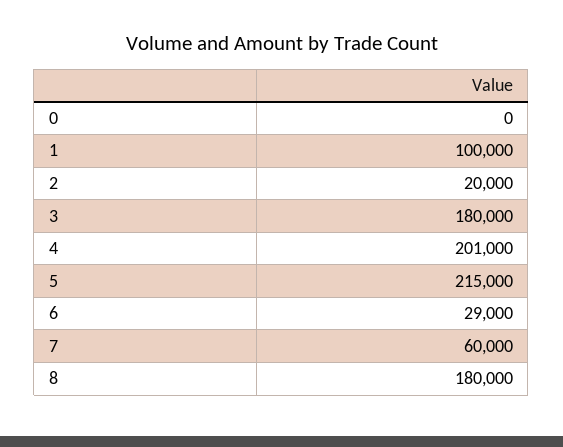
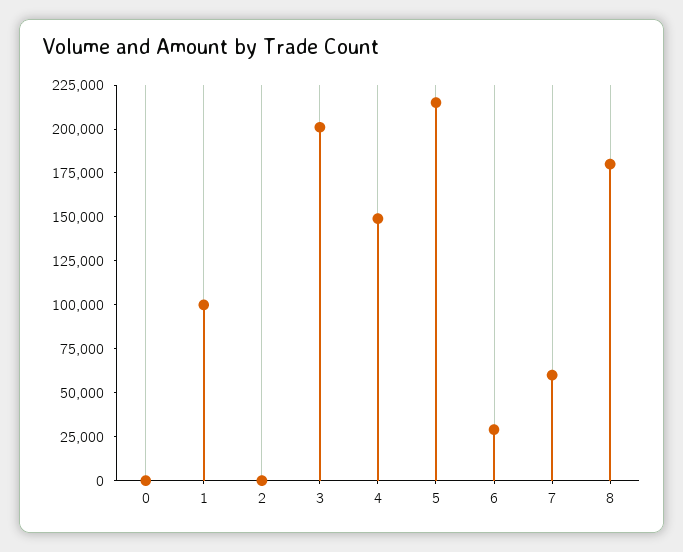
  {
    "0": 0,
    "1": 100000,
-   "2": 20000,
+   "2": 0,
-   "3": 180000,
+   "3": 200000,
-   "4": 201000,
+   "4": 150000,
    "5": 215000,
    "6": 29000,
    "7": 60000,
    "8": 180000
  }

